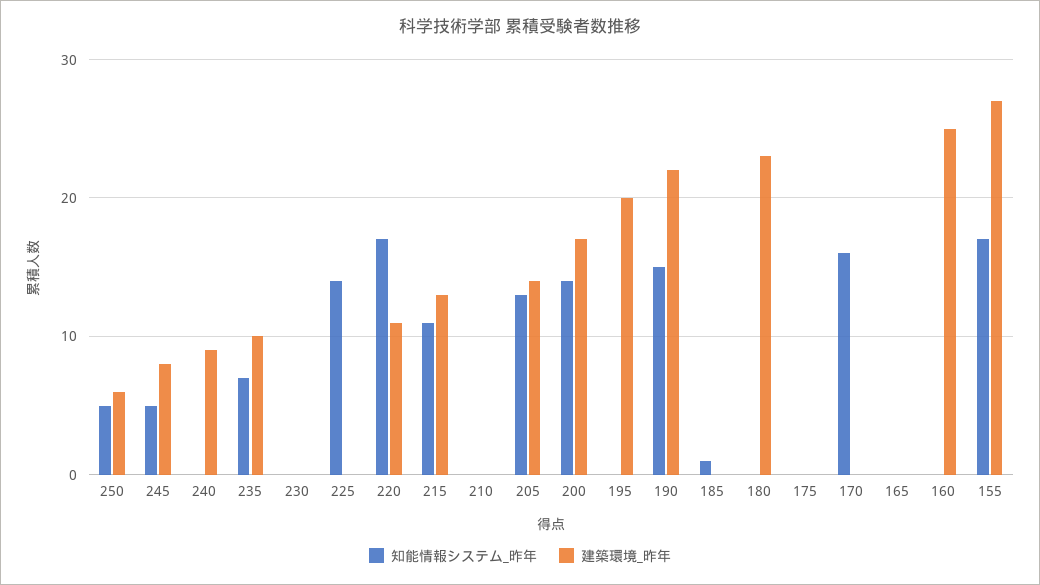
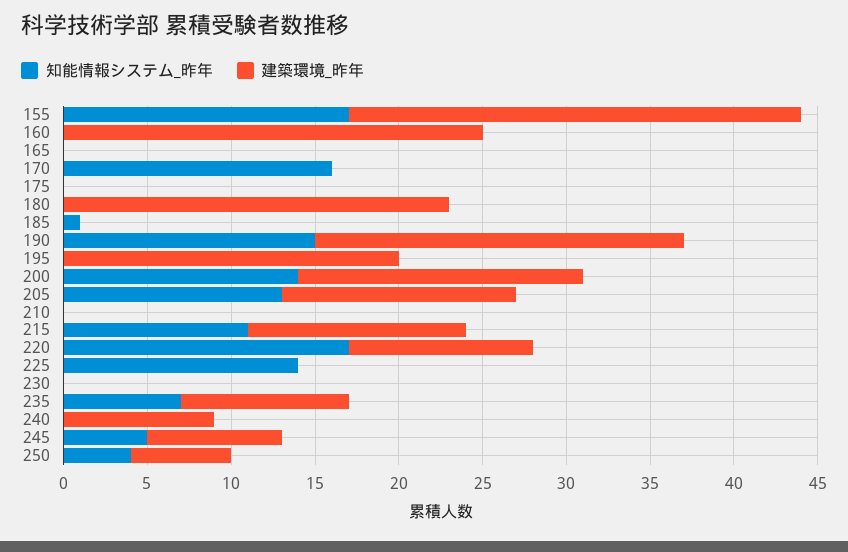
  {
    "知能情報システム_昨年": {
-     "250": 5,
+     "250": 4,
      "245": 5,
      "240": 0,
      "235": 7,
      "230": 0,
      "225": 14,
      "220": 17,
      "215": 11,
      "210": 0,
      "205": 13,
      "200": 14,
      "195": 0,
      "190": 15,
      "185": 1,
      "180": 0,
      "175": 0,
      "170": 16,
      "165": 0,
      "160": 0,
      "155": 17
    },
    "建築環境_昨年": {
      "250": 6,
      "245": 8,
      "240": 9,
      "235": 10,
      "230": 0,
      "225": 0,
      "220": 11,
      "215": 13,
      "210": 0,
      "205": 14,
      "200": 17,
      "195": 20,
      "190": 22,
      "185": 0,
      "180": 23,
      "175": 0,
      "170": 0,
      "165": 0,
      "160": 25,
      "155": 27
    }
  }

